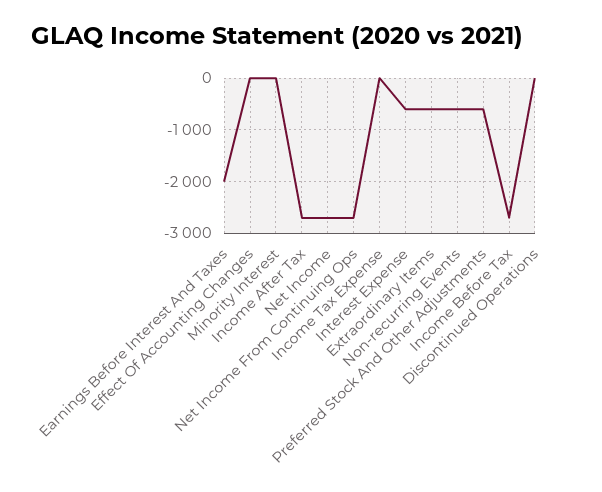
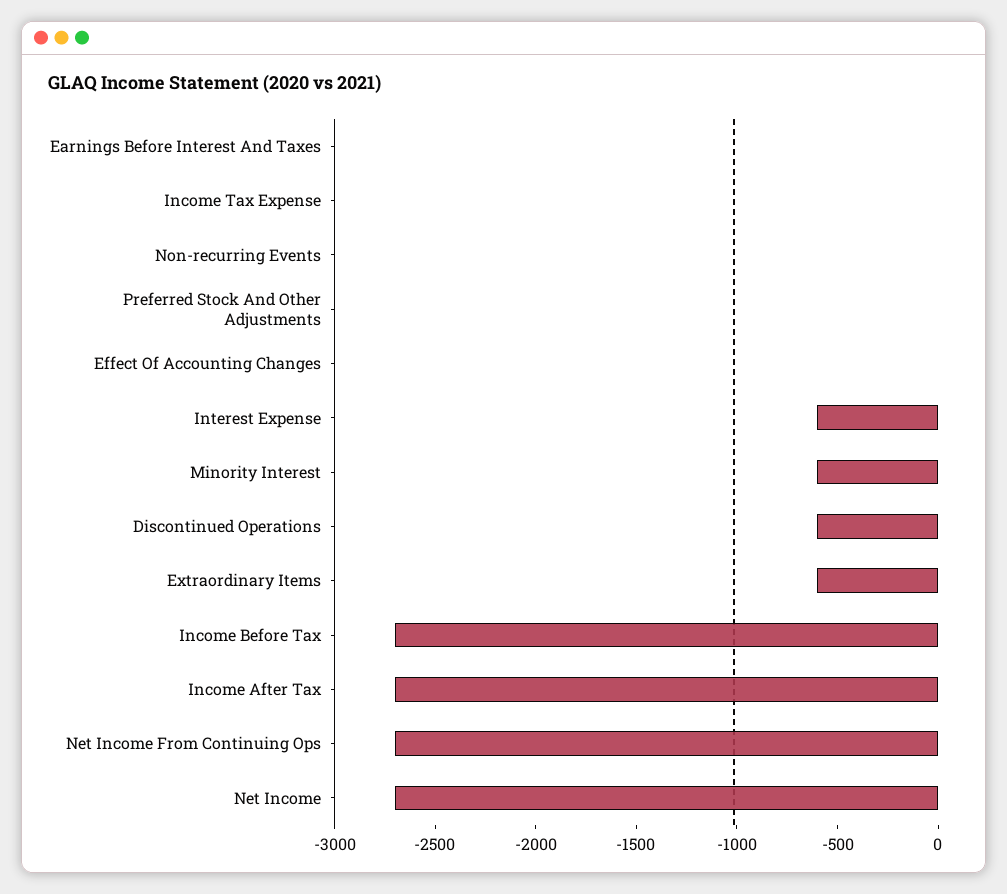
  {
-   "Earnings Before Interest And Taxes": -2000,
+   "Earnings Before Interest And Taxes": 0,
    "Effect Of Accounting Changes": 0,
-   "Minority Interest": 0,
+   "Minority Interest": -600,
    "Income After Tax": -2700,
    "Net Income": -2700,
    "Net Income From Continuing Ops": -2700,
    "Income Tax Expense": 0,
    "Interest Expense": -600,
    "Extraordinary Items": -600,
-   "Non-recurring Events": -600,
+   "Non-recurring Events": 0,
-   "Preferred Stock And Other Adjustments": -600,
+   "Preferred Stock And Other Adjustments": 0,
    "Income Before Tax": -2700,
-   "Discontinued Operations": 0
+   "Discontinued Operations": -600
  }

